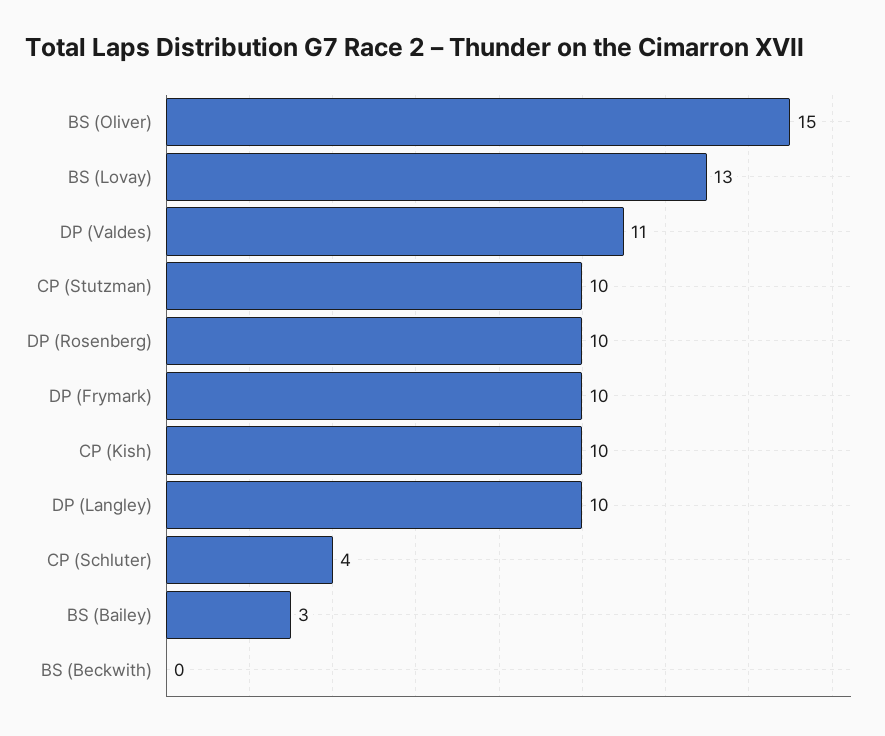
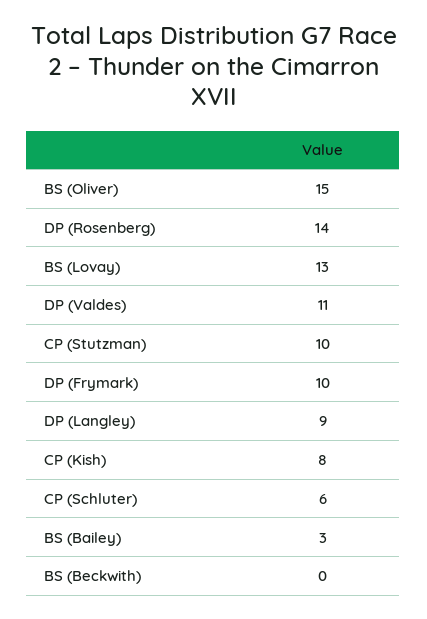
  {
    "BS (Oliver)": 15,
    "BS (Lovay)": 13,
    "DP (Valdes)": 11,
    "CP (Stutzman)": 10,
-   "DP (Rosenberg)": 10,
+   "DP (Rosenberg)": 14,
    "DP (Frymark)": 10,
-   "CP (Kish)": 10,
+   "CP (Kish)": 8,
-   "DP (Langley)": 10,
+   "DP (Langley)": 9,
-   "CP (Schluter)": 4,
+   "CP (Schluter)": 6,
    "BS (Bailey)": 3,
    "BS (Beckwith)": 0
  }

